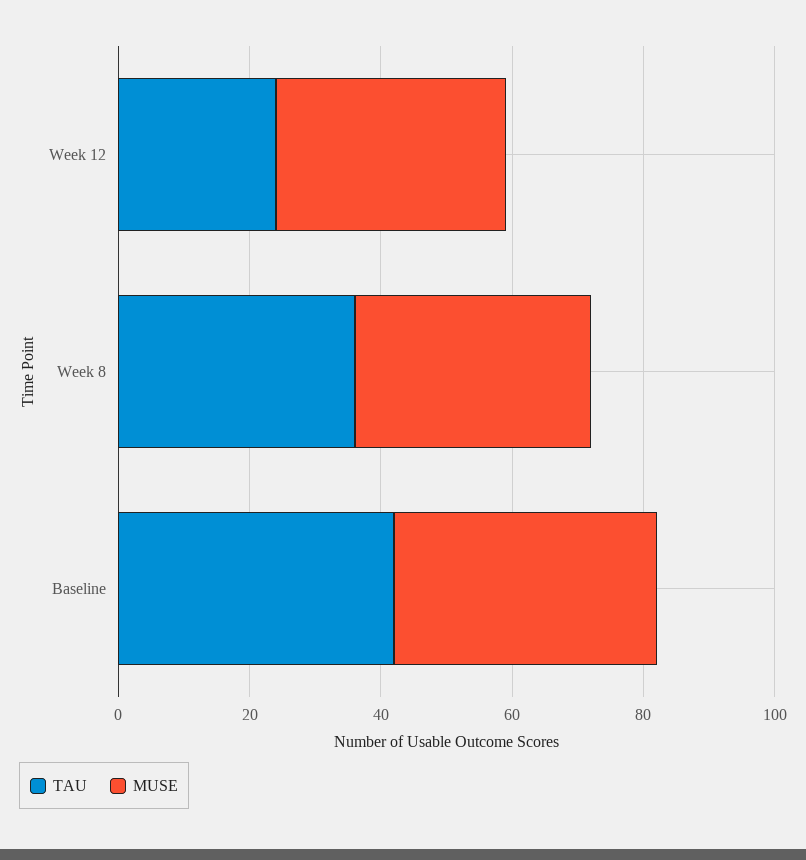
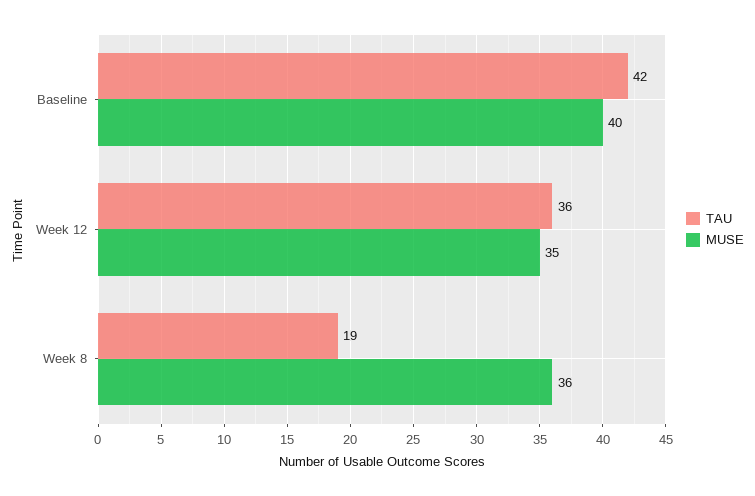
  {
    "TAU": {
-     "Week 12": 25,
+     "Week 12": 36,
-     "Week 8": 35,
+     "Week 8": 19,
      "Baseline": 42
    },
    "MUSE": {
      "Week 12": 35,
      "Week 8": 36,
      "Baseline": 40
    }
  }

